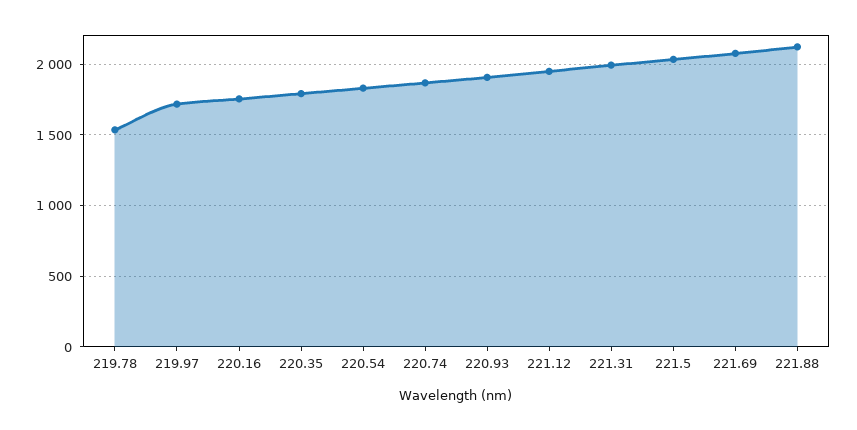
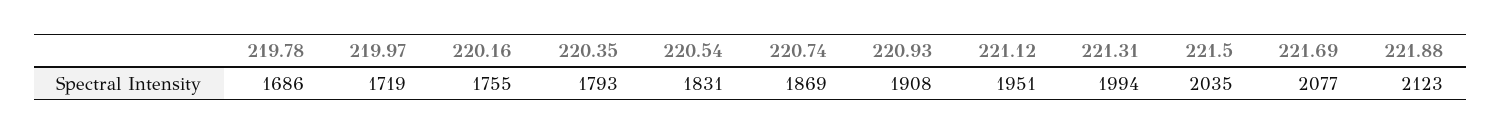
  {
-   "219.78": 1550,
+   "219.78": 1686,
    "219.97": 1719,
    "220.16": 1755,
    "220.35": 1793,
    "220.54": 1831,
    "220.74": 1869,
    "220.93": 1908,
    "221.12": 1951,
    "221.31": 1994,
    "221.5": 2035,
    "221.69": 2077,
    "221.88": 2123
  }

